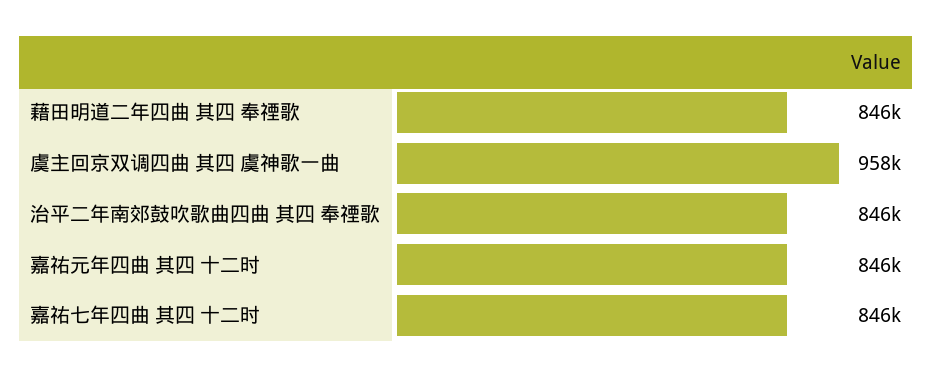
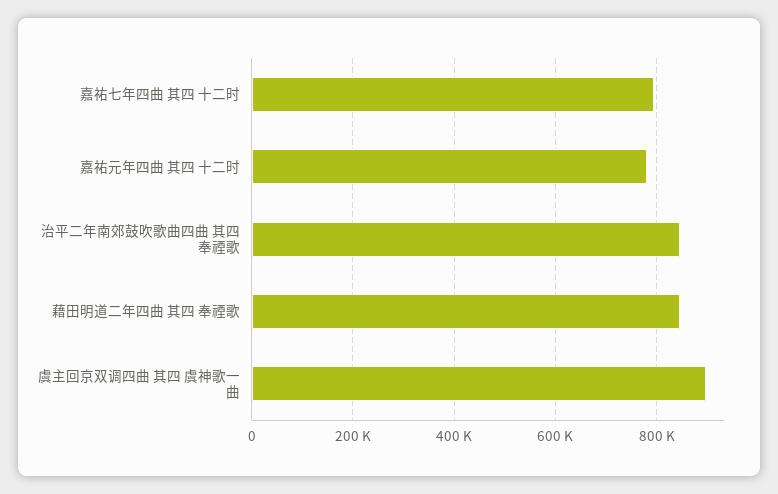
  {
    "藉田明道二年四曲 其四 奉禋歌": 846000,
-   "虞主回京双调四曲 其四 虞神歌一曲": 958000,
+   "虞主回京双调四曲 其四 虞神歌一曲": 900000,
    "治平二年南郊鼓吹歌曲四曲 其四 奉禋歌": 846000,
-   "嘉祐元年四曲 其四 十二时": 846000,
+   "嘉祐元年四曲 其四 十二时": 780000,
-   "嘉祐七年四曲 其四 十二时": 846000
+   "嘉祐七年四曲 其四 十二时": 800000
  }

